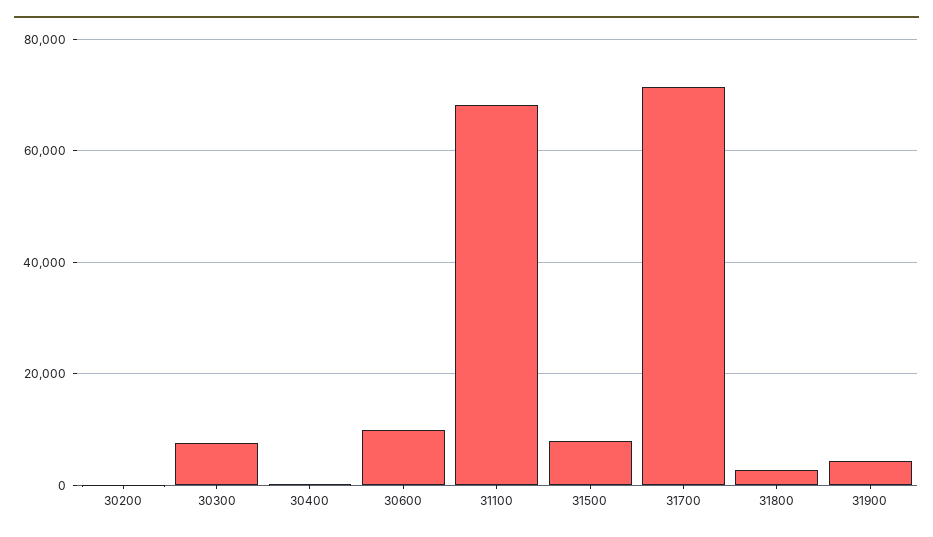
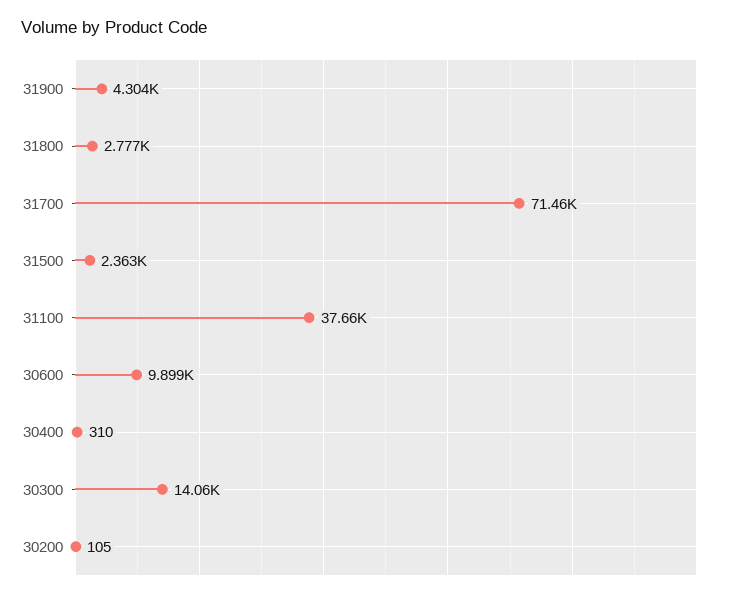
  {
    "30200": 105,
-   "30300": 8000,
+   "30300": 14060,
    "30400": 310,
    "30600": 9899,
-   "31100": 68000,
+   "31100": 37660,
-   "31500": 8000,
+   "31500": 2363,
    "31700": 71460,
    "31800": 2777,
    "31900": 4304
  }

